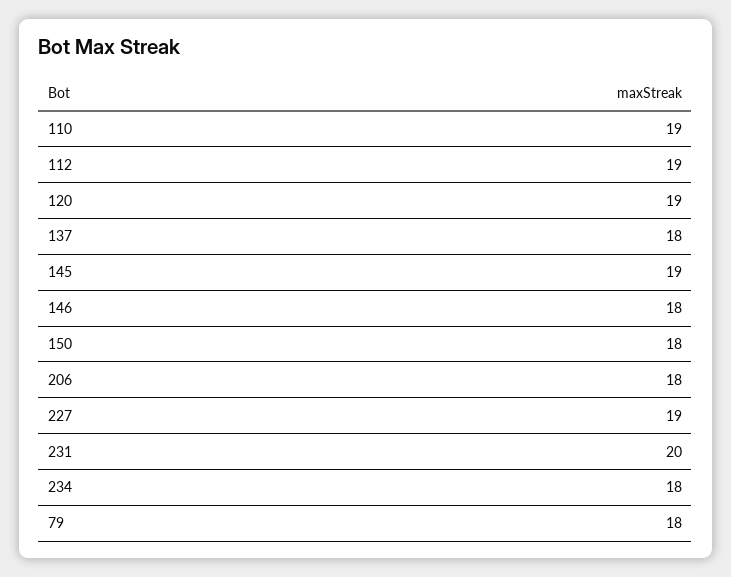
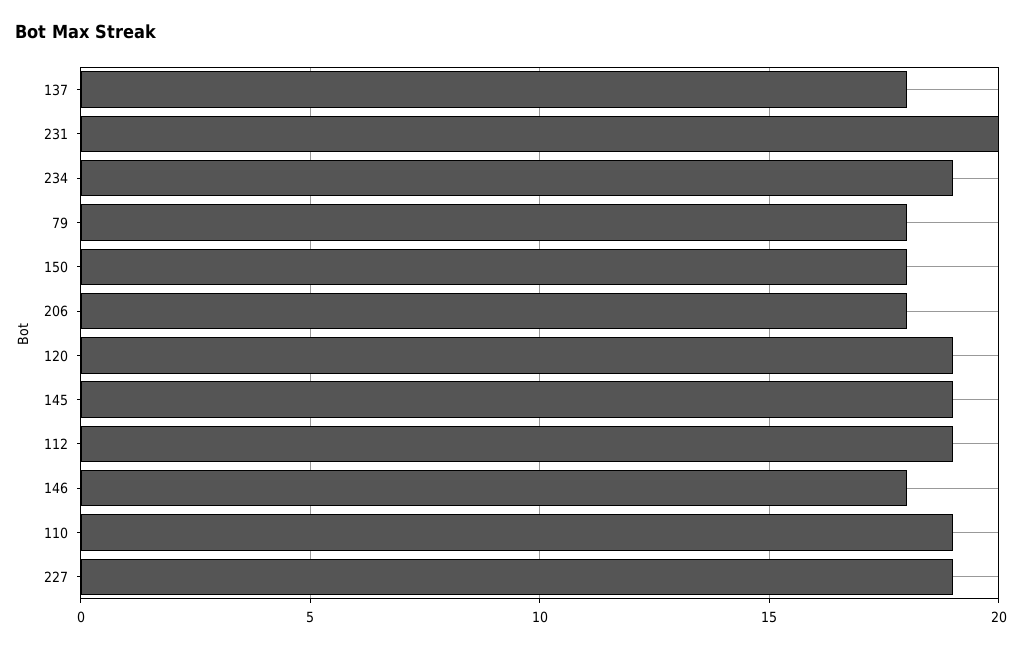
  {
    "110": 19,
    "112": 19,
    "120": 19,
    "137": 18,
    "145": 19,
    "146": 18,
    "150": 18,
    "206": 18,
    "227": 19,
    "231": 20,
-   "234": 18,
+   "234": 19,
    "79": 18
  }

